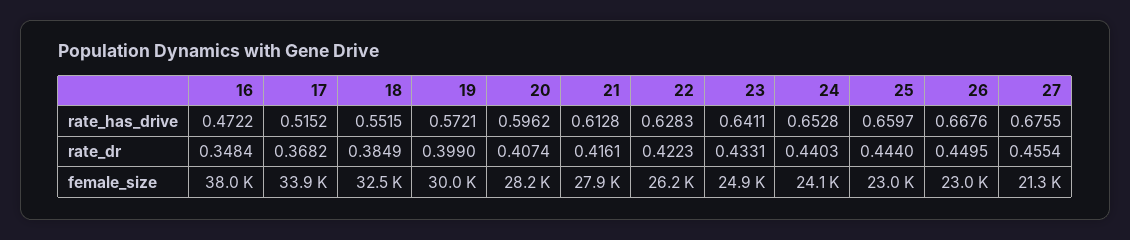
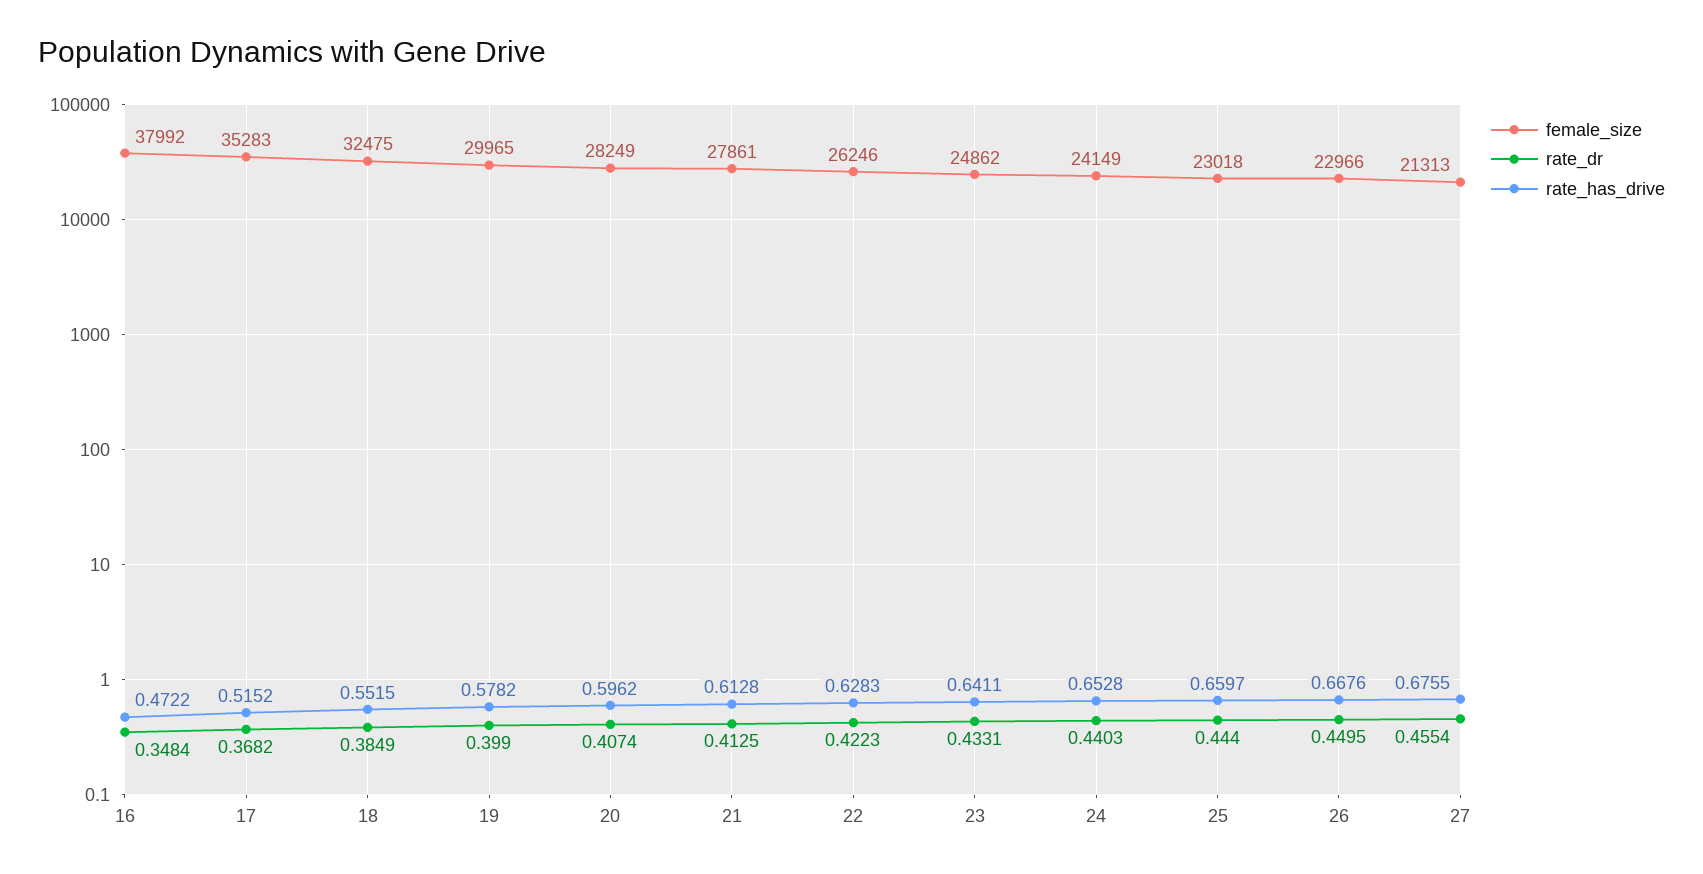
  {
    "rate_has_drive": {
      "16": 0.4722,
      "17": 0.5152,
      "18": 0.5515,
-     "19": 0.5721,
+     "19": 0.5782,
      "20": 0.5962,
      "21": 0.6128,
      "22": 0.6283,
      "23": 0.6411,
      "24": 0.6528,
      "25": 0.6597,
      "26": 0.6676,
      "27": 0.6755
    },
    "rate_dr": {
      "16": 0.3484,
      "17": 0.3682,
      "18": 0.3849,
      "19": 0.399,
      "20": 0.4074,
-     "21": 0.4161,
+     "21": 0.4125,
      "22": 0.4223,
      "23": 0.4331,
      "24": 0.4403,
      "25": 0.444,
      "26": 0.4495,
      "27": 0.4554
    },
    "female_size": {
      "16": 37992,
-     "17": 33900,
+     "17": 35283,
      "18": 32475,
      "19": 29965,
      "20": 28249,
      "21": 27861,
      "22": 26246,
      "23": 24862,
      "24": 24149,
      "25": 23018,
      "26": 22966,
      "27": 21313
    }
  }

